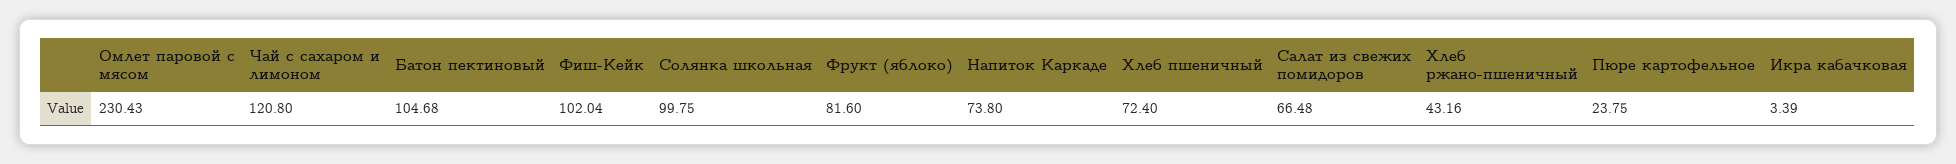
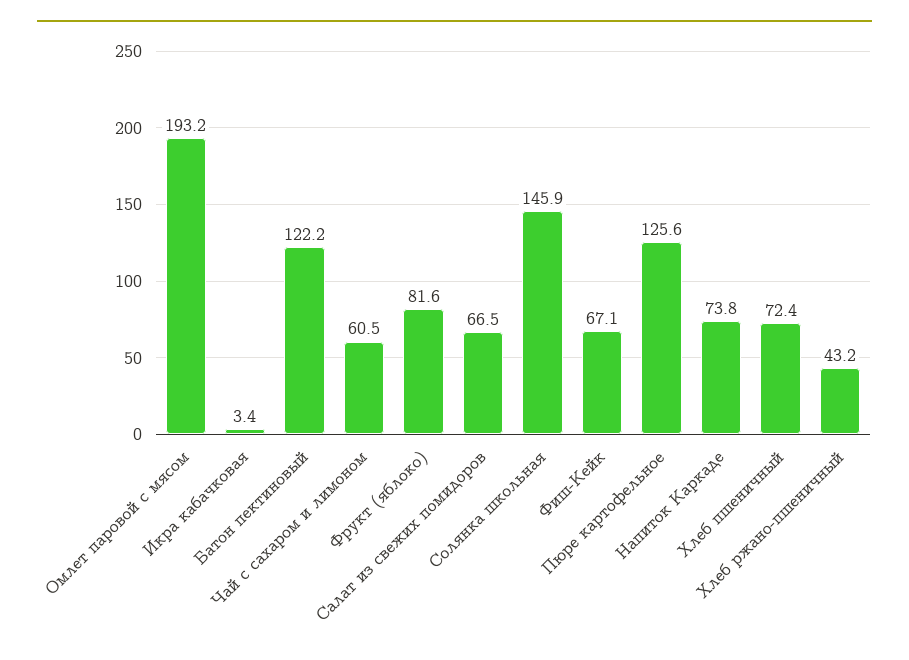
  {
-   "Омлет паровой с мясом": 230.43,
+   "Омлет паровой с мясом": 193.2,
-   "Чай с сахаром и лимоном": 120.8,
+   "Чай с сахаром и лимоном": 60.5,
-   "Батон пектиновый": 104.68,
+   "Батон пектиновый": 122.2,
-   "Фиш-Кейк": 102.04,
+   "Фиш-Кейк": 67.1,
-   "Солянка школьная": 99.75,
+   "Солянка школьная": 145.9,
    "Фрукт (яблоко)": 81.6,
    "Напиток Каркаде": 73.8,
    "Хлеб пшеничный": 72.4,
    "Салат из свежих помидоров": 66.48,
    "Хлеб ржано-пшеничный": 43.16,
-   "Пюре картофельное": 23.75,
+   "Пюре картофельное": 125.6,
    "Икра кабачковая": 3.39
  }

